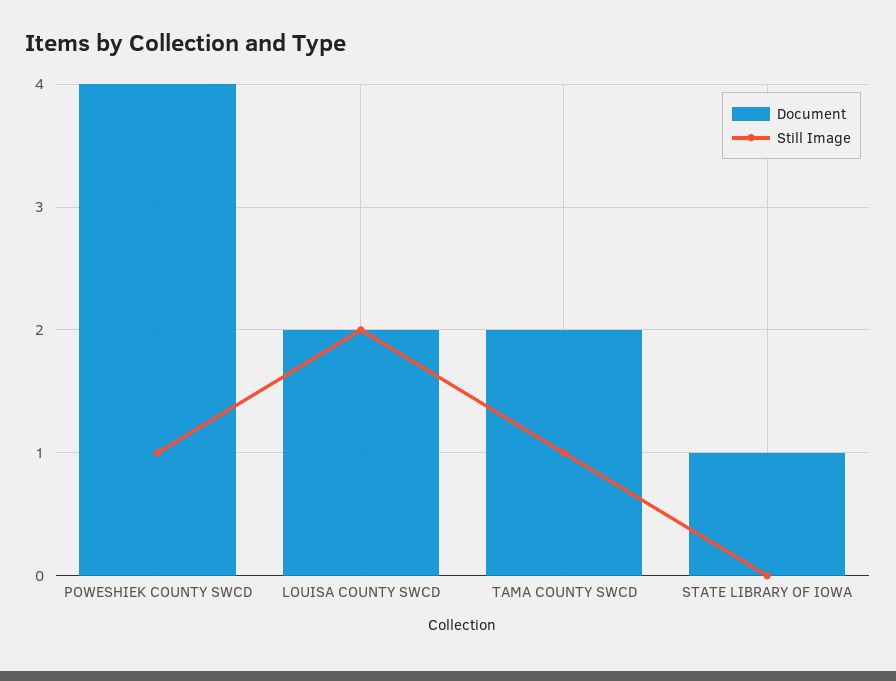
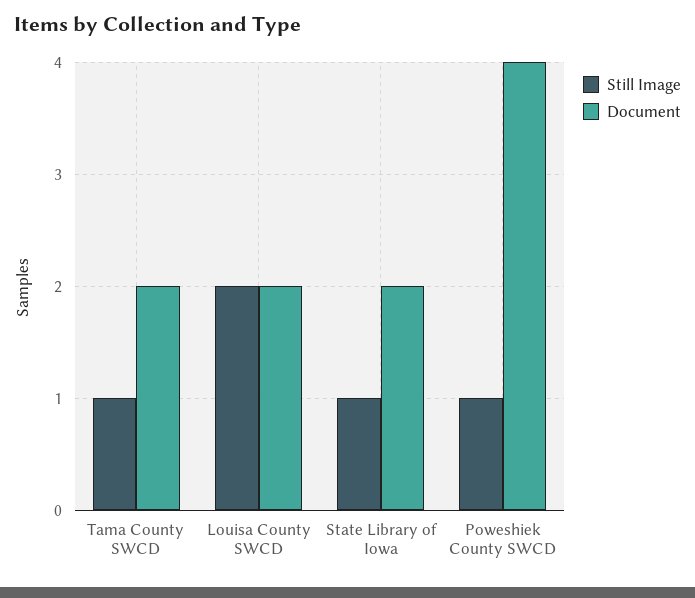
  {
    "Document": {
      "POWESHIEK COUNTY SWCD": 4,
      "LOUISA COUNTY SWCD": 2,
      "TAMA COUNTY SWCD": 2,
-     "STATE LIBRARY OF IOWA": 1
+     "STATE LIBRARY OF IOWA": 2
    },
    "Still Image": {
      "POWESHIEK COUNTY SWCD": 1,
      "LOUISA COUNTY SWCD": 2,
      "TAMA COUNTY SWCD": 1,
-     "STATE LIBRARY OF IOWA": 0
+     "STATE LIBRARY OF IOWA": 1
    }
  }

